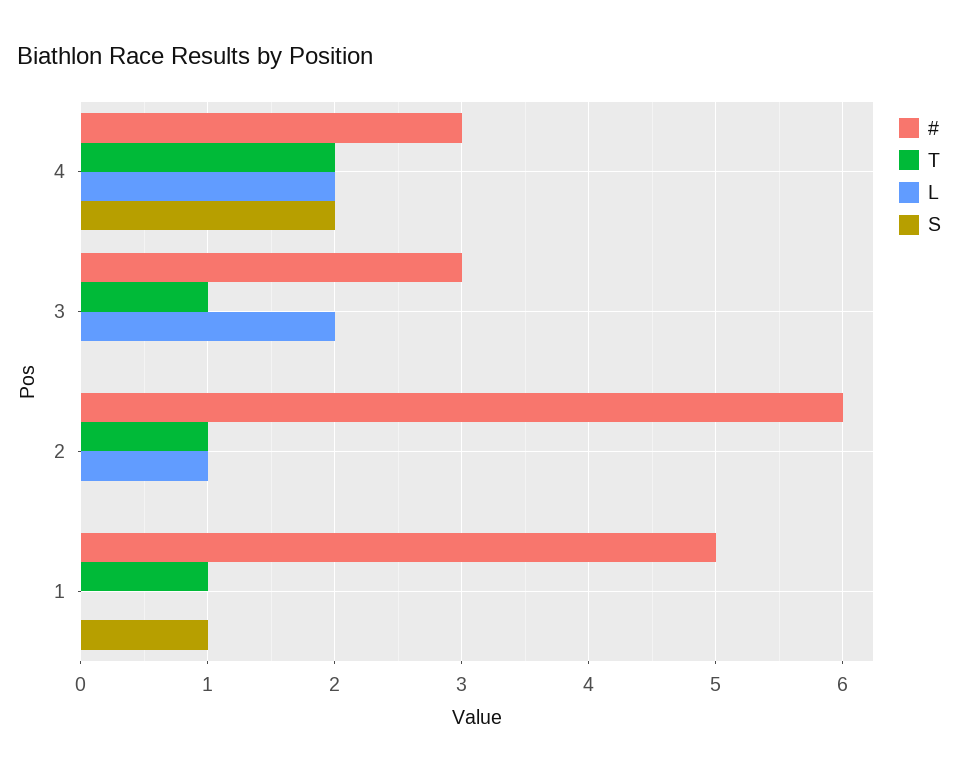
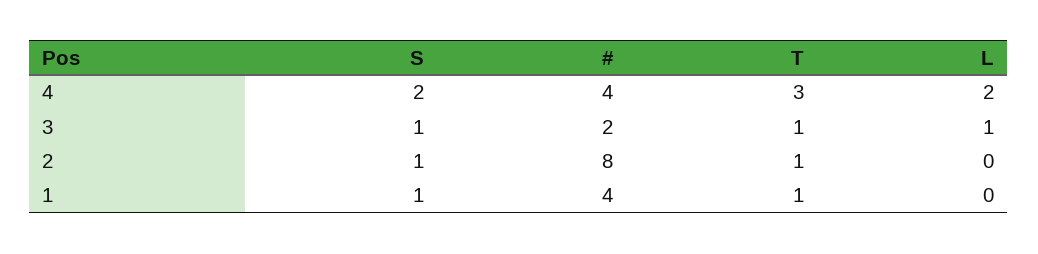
  {
    "#": {
-     "4": 3,
+     "4": 4,
-     "3": 3,
+     "3": 2,
-     "2": 6,
+     "2": 8,
-     "1": 5
+     "1": 4
    },
    "T": {
-     "4": 2,
+     "4": 3,
      "3": 1,
      "2": 1,
      "1": 1
    },
    "L": {
      "4": 2,
-     "3": 2,
+     "3": 1,
-     "2": 1,
+     "2": 0,
      "1": 0
    },
    "S": {
      "4": 2,
-     "3": 0,
+     "3": 1,
-     "2": 0,
+     "2": 1,
      "1": 1
    }
  }

